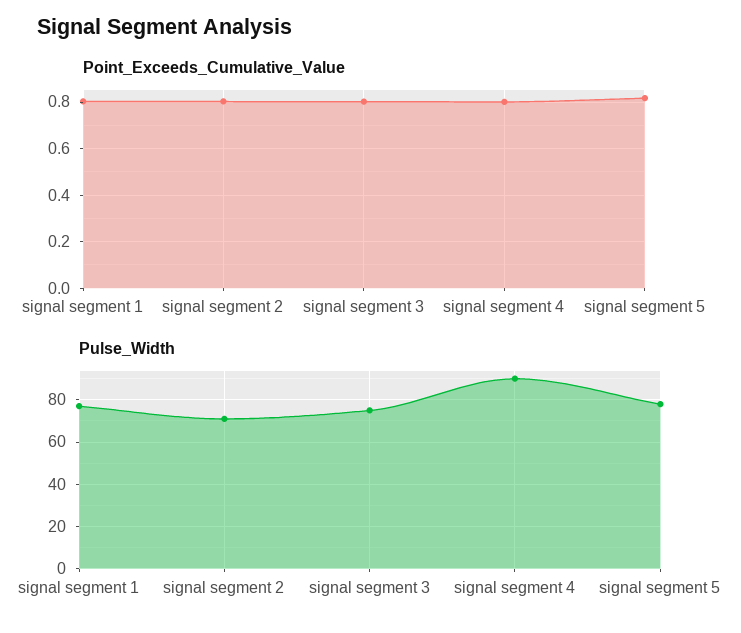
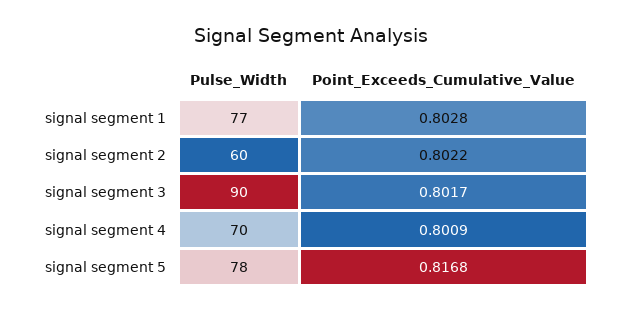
  {
    "Point_Exceeds_Cumulative_Value": {
      "signal segment 1": 0.8028,
      "signal segment 2": 0.8022,
      "signal segment 3": 0.8017,
      "signal segment 4": 0.8009,
      "signal segment 5": 0.8168
    },
    "Pulse_Width": {
      "signal segment 1": 77,
-     "signal segment 2": 70,
+     "signal segment 2": 60,
-     "signal segment 3": 75,
+     "signal segment 3": 90,
-     "signal segment 4": 90,
+     "signal segment 4": 70,
      "signal segment 5": 78
    }
  }

